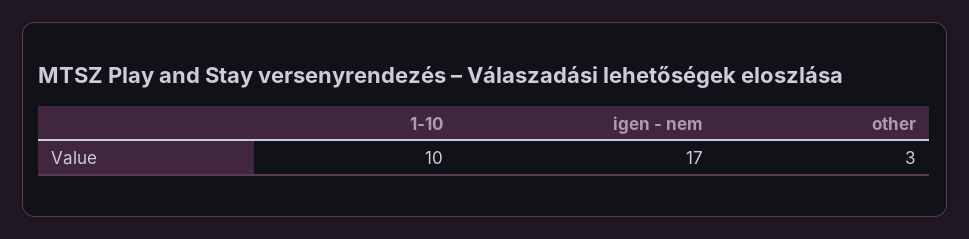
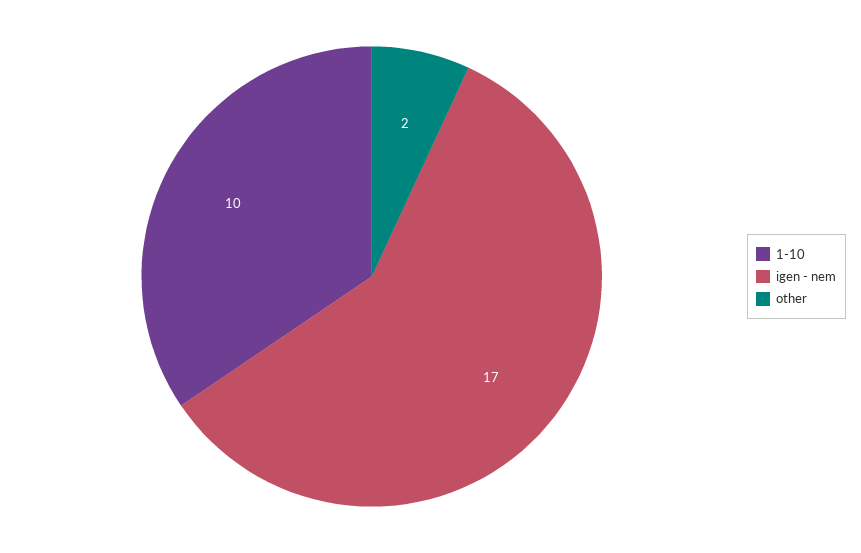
  {
    "1-10": 10,
    "igen - nem": 17,
-   "other": 3
+   "other": 2
  }

